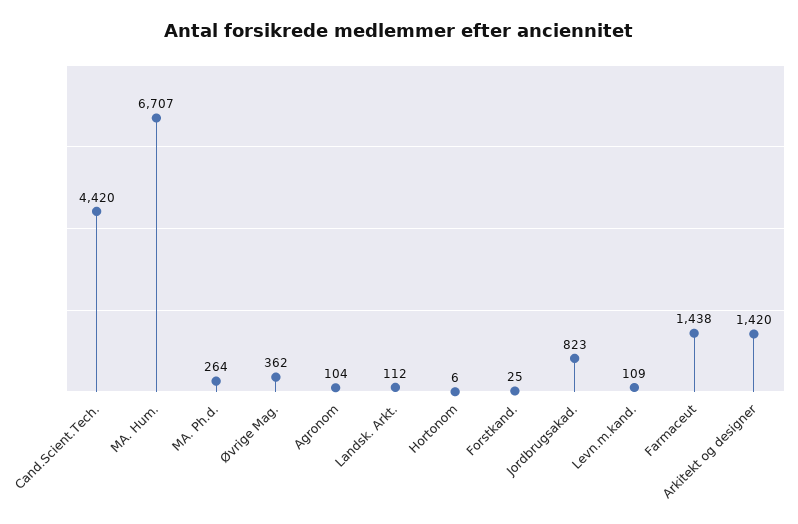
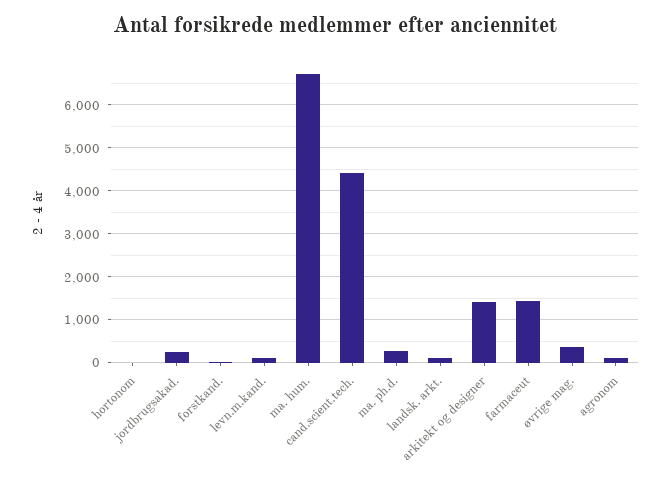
  {
    "Cand.Scient.Tech.": 4420,
    "MA. Hum.": 6707,
    "MA. Ph.d.": 264,
    "Øvrige Mag.": 362,
    "Agronom": 104,
    "Landsk. Arkt.": 112,
    "Hortonom": 6,
    "Forstkand.": 25,
-   "Jordbrugsakad.": 823,
+   "Jordbrugsakad.": 200,
    "Levn.m.kand.": 109,
    "Farmaceut": 1438,
    "Arkitekt og designer": 1420
  }

